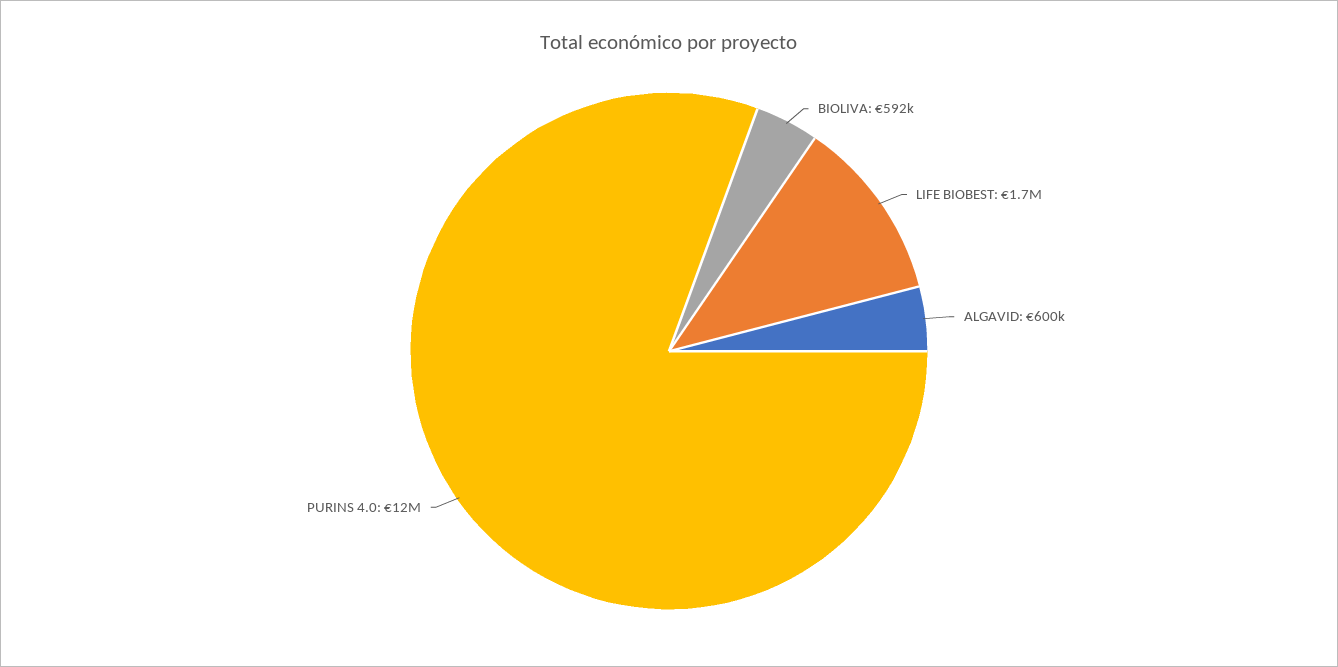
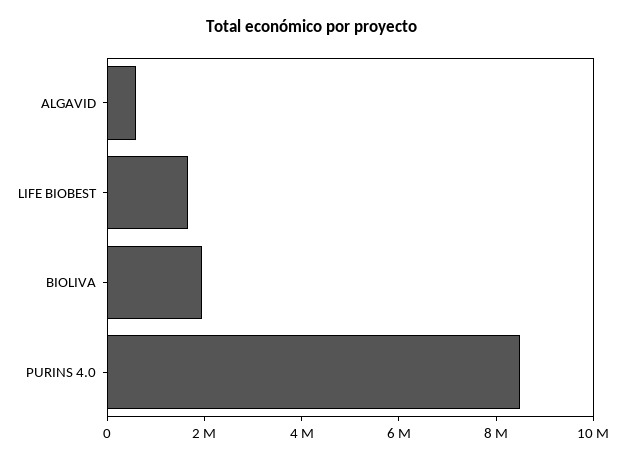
  {
-   "BIOLIVA": 592000,
+   "BIOLIVA": 2000000,
    "LIFE BIOBEST": 1700000,
    "ALGAVID": 600000,
-   "PURINS 4.0": 12000000
+   "PURINS 4.0": 8500000
  }

